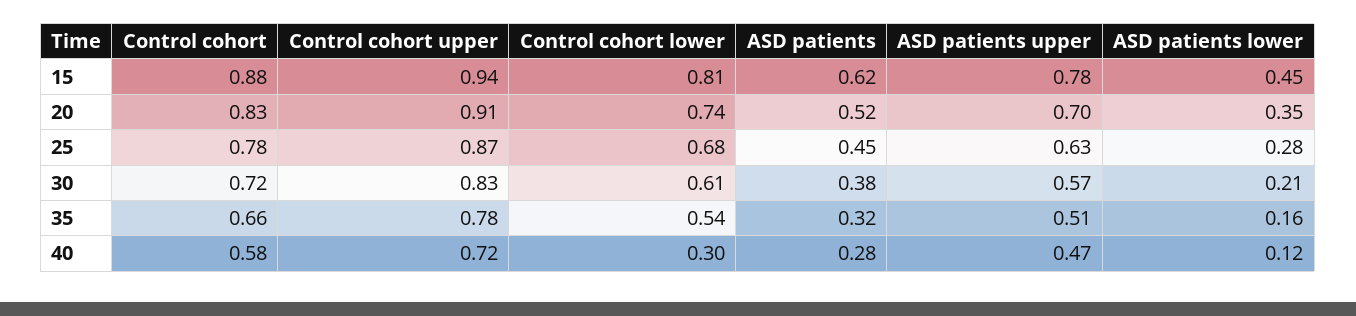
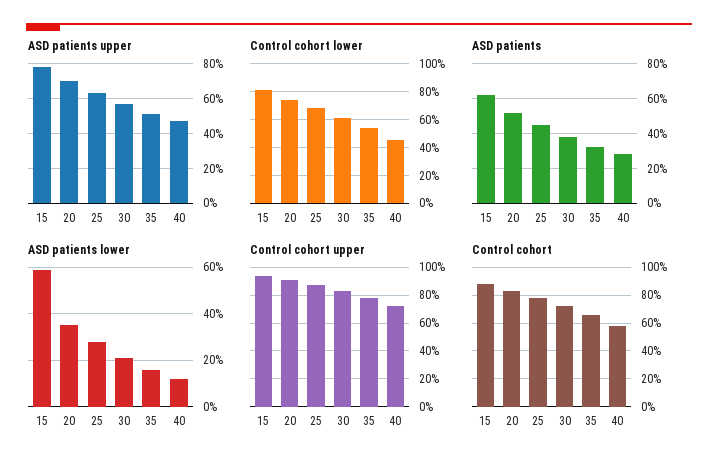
  {
    "Control cohort": {
      "15": 0.88,
      "20": 0.83,
      "25": 0.78,
      "30": 0.72,
      "35": 0.66,
      "40": 0.58
    },
    "Control cohort upper": {
      "15": 0.94,
      "20": 0.91,
      "25": 0.87,
      "30": 0.83,
      "35": 0.78,
      "40": 0.72
    },
    "Control cohort lower": {
      "15": 0.81,
      "20": 0.74,
      "25": 0.68,
      "30": 0.61,
      "35": 0.54,
-     "40": 0.3
+     "40": 0.45
    },
    "ASD patients": {
      "15": 0.62,
      "20": 0.52,
      "25": 0.45,
      "30": 0.38,
      "35": 0.32,
      "40": 0.28
    },
    "ASD patients upper": {
      "15": 0.78,
      "20": 0.7,
      "25": 0.63,
      "30": 0.57,
      "35": 0.51,
      "40": 0.47
    },
    "ASD patients lower": {
-     "15": 0.45,
+     "15": 0.6,
      "20": 0.35,
      "25": 0.28,
      "30": 0.21,
      "35": 0.16,
      "40": 0.12
    }
  }

